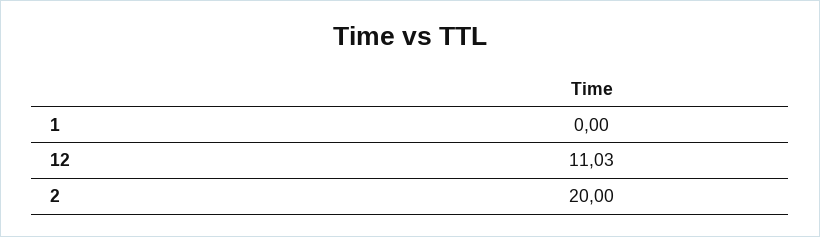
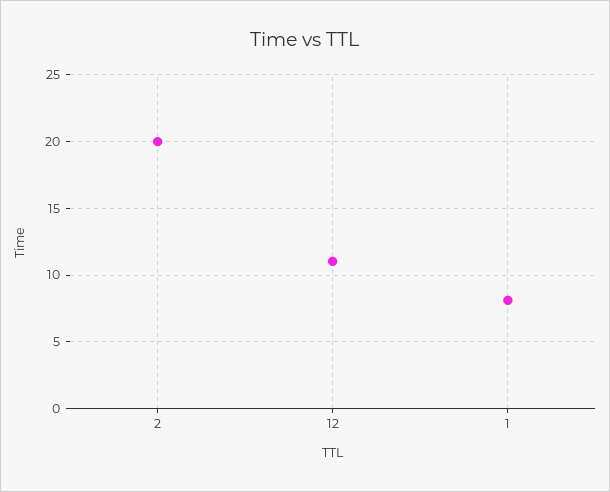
  {
-   "1": 0,
+   "1": 8,
    "12": 11.03,
    "2": 20
  }

